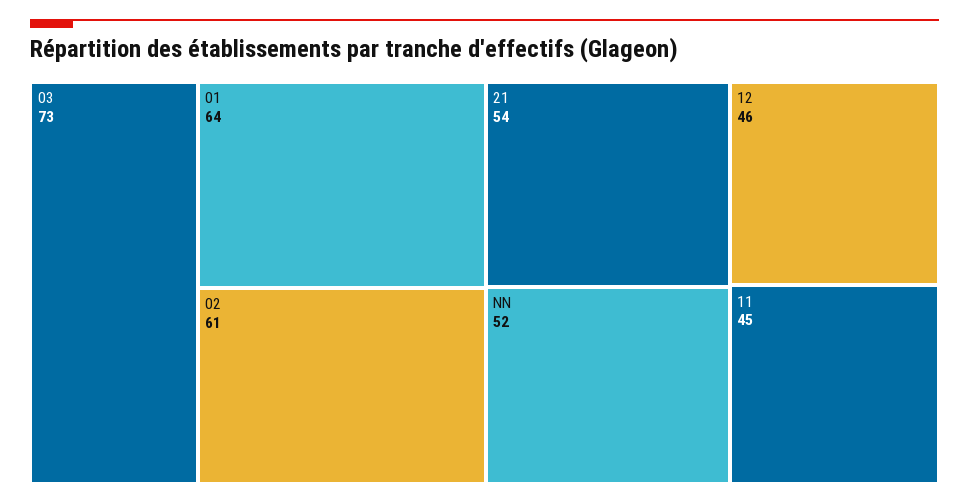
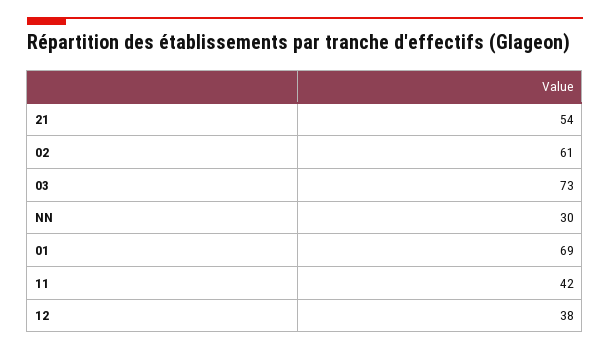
  {
    "03": 73,
-   "01": 64,
+   "01": 69,
    "02": 61,
    "21": 54,
-   "NN": 52,
+   "NN": 30,
-   "12": 46,
+   "12": 38,
-   "11": 45
+   "11": 42
  }

